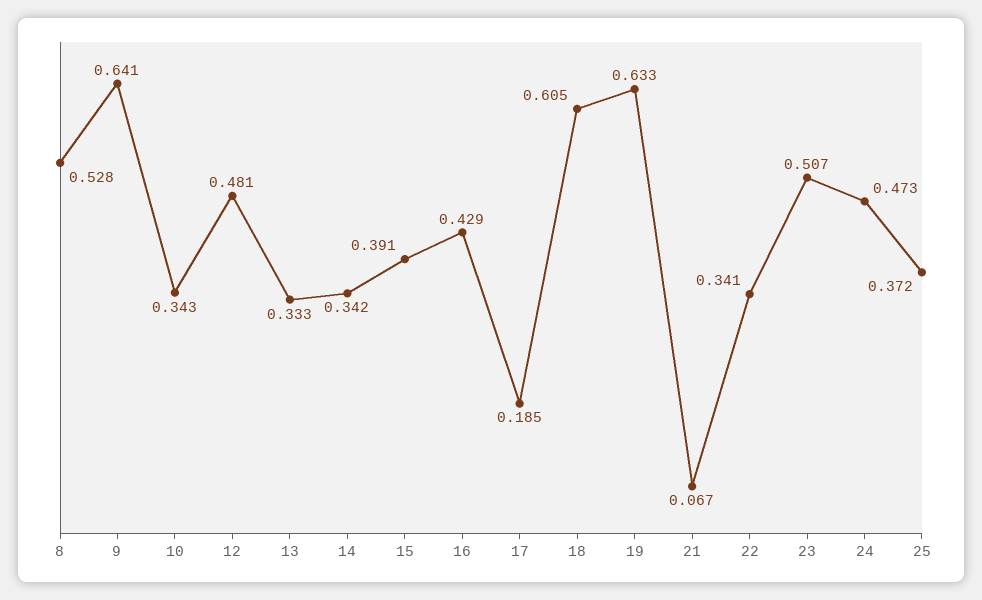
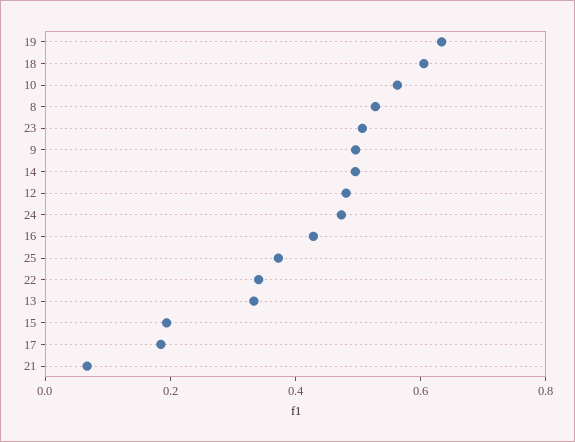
  {
    "8": 0.528,
-   "9": 0.641,
+   "9": 0.5,
-   "10": 0.343,
+   "10": 0.55,
    "12": 0.481,
    "13": 0.333,
-   "14": 0.342,
+   "14": 0.5,
-   "15": 0.391,
+   "15": 0.2,
    "16": 0.429,
    "17": 0.185,
    "18": 0.605,
    "19": 0.633,
    "21": 0.067,
    "22": 0.341,
    "23": 0.507,
    "24": 0.473,
    "25": 0.372
  }

